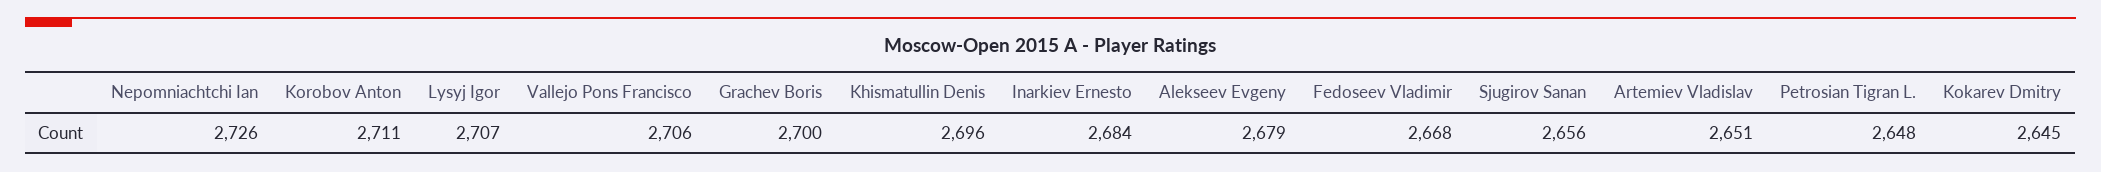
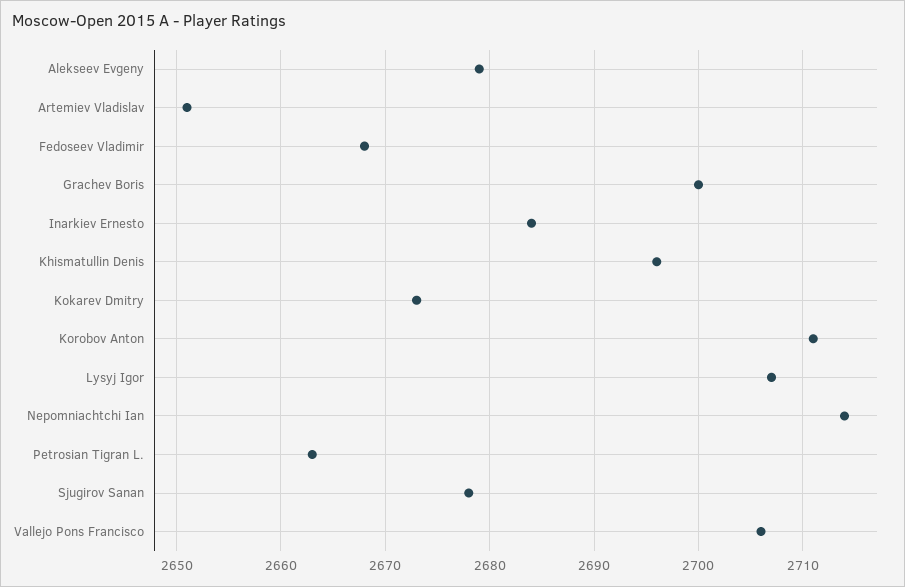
  {
-   "Nepomniachtchi Ian": 2726,
+   "Nepomniachtchi Ian": 2714,
    "Korobov Anton": 2711,
    "Lysyj Igor": 2707,
    "Vallejo Pons Francisco": 2706,
    "Grachev Boris": 2700,
    "Khismatullin Denis": 2696,
    "Inarkiev Ernesto": 2684,
    "Alekseev Evgeny": 2679,
    "Fedoseev Vladimir": 2668,
-   "Sjugirov Sanan": 2656,
+   "Sjugirov Sanan": 2678,
    "Artemiev Vladislav": 2651,
-   "Petrosian Tigran L.": 2648,
+   "Petrosian Tigran L.": 2663,
-   "Kokarev Dmitry": 2645
+   "Kokarev Dmitry": 2673
  }

